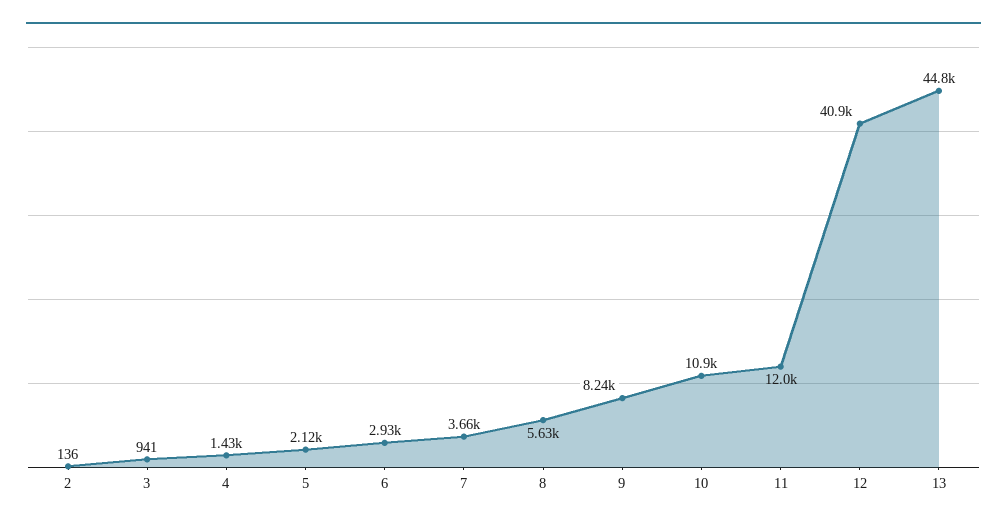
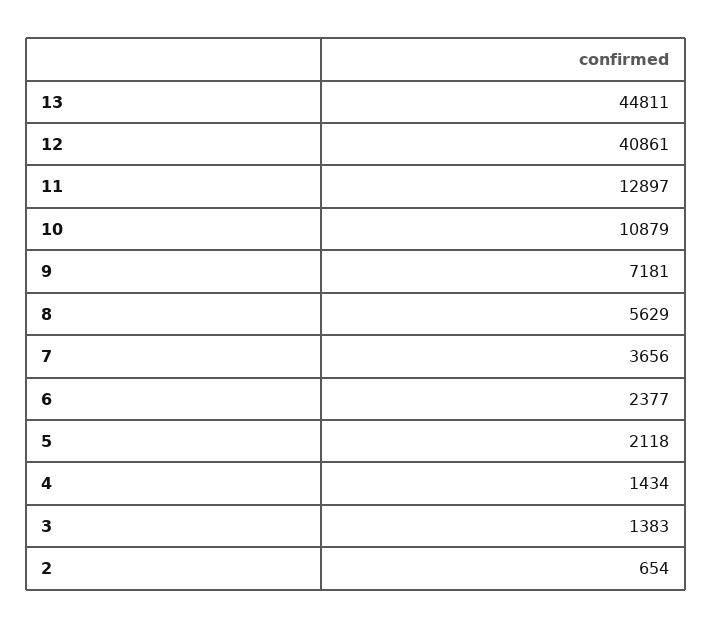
  {
-   "2": 136,
+   "2": 654,
-   "3": 941,
+   "3": 1383,
    "4": 1434,
    "5": 2118,
-   "6": 2930,
+   "6": 2377,
    "7": 3656,
    "8": 5629,
-   "9": 8240,
+   "9": 7181,
    "10": 10879,
-   "11": 12000,
+   "11": 12897,
    "12": 40861,
    "13": 44811
  }

